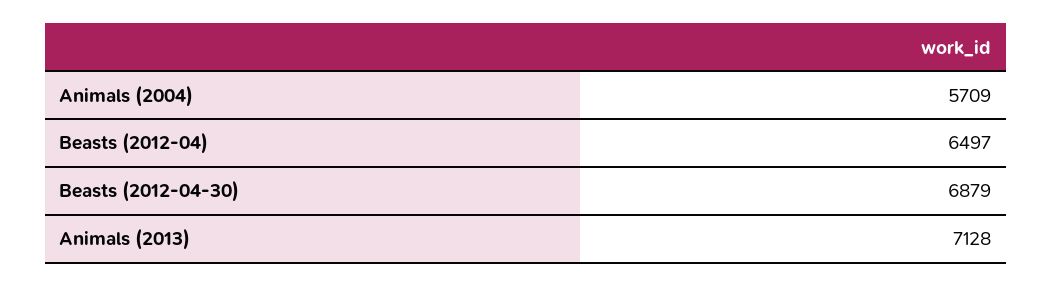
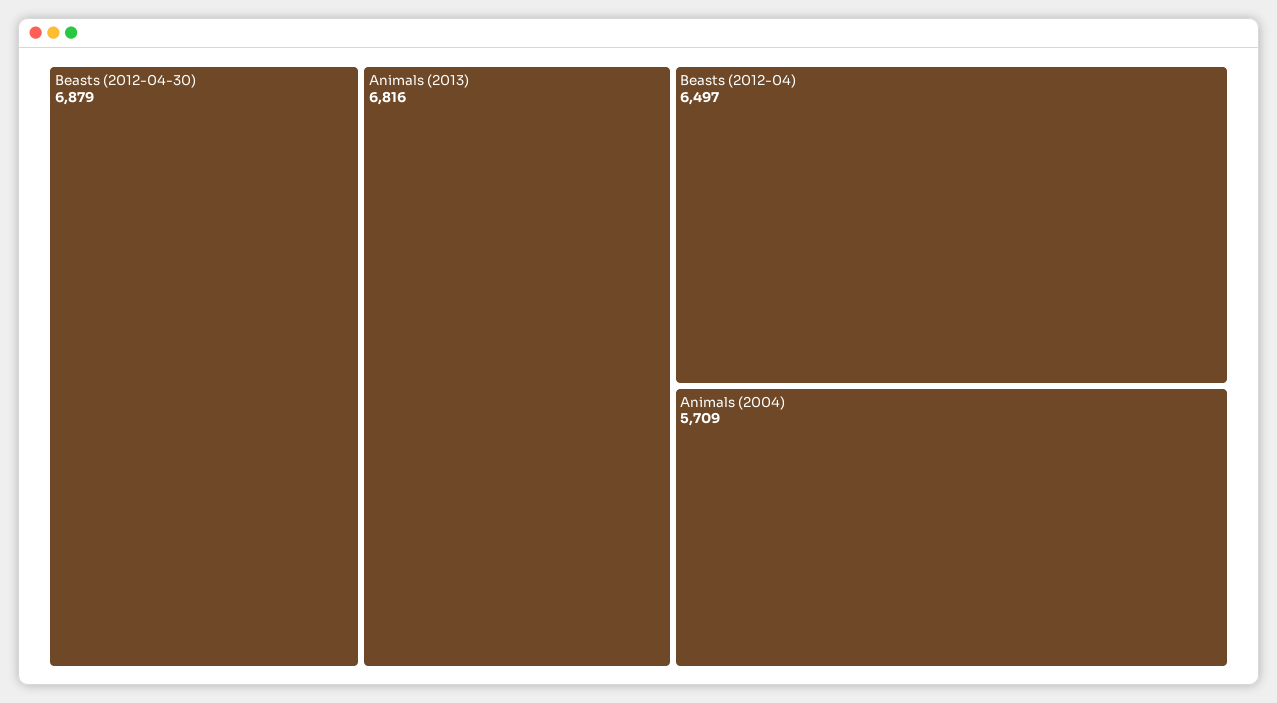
  {
    "Animals (2004)": 5709,
    "Beasts (2012-04)": 6497,
    "Beasts (2012-04-30)": 6879,
-   "Animals (2013)": 7128
+   "Animals (2013)": 6816
  }

